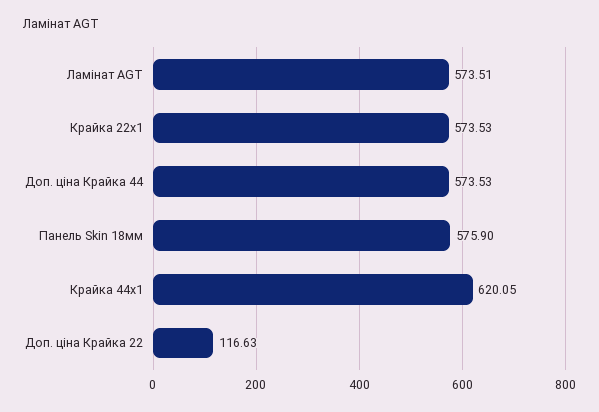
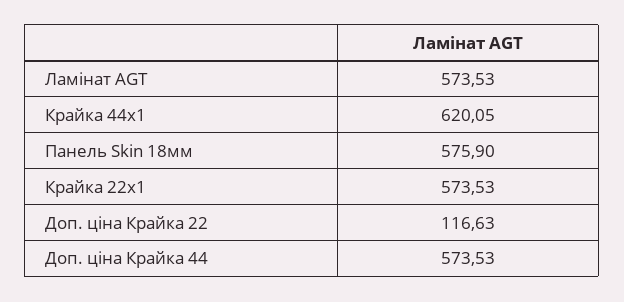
  {
-   "Ламінат AGT": 573.51,
+   "Ламінат AGT": 573.53,
    "Крайка 22x1": 573.53,
    "Доп. ціна Крайка 44": 573.53,
    "Панель Skin 18мм": 575.9,
    "Крайка 44x1": 620.05,
    "Доп. ціна Крайка 22": 116.63
  }

